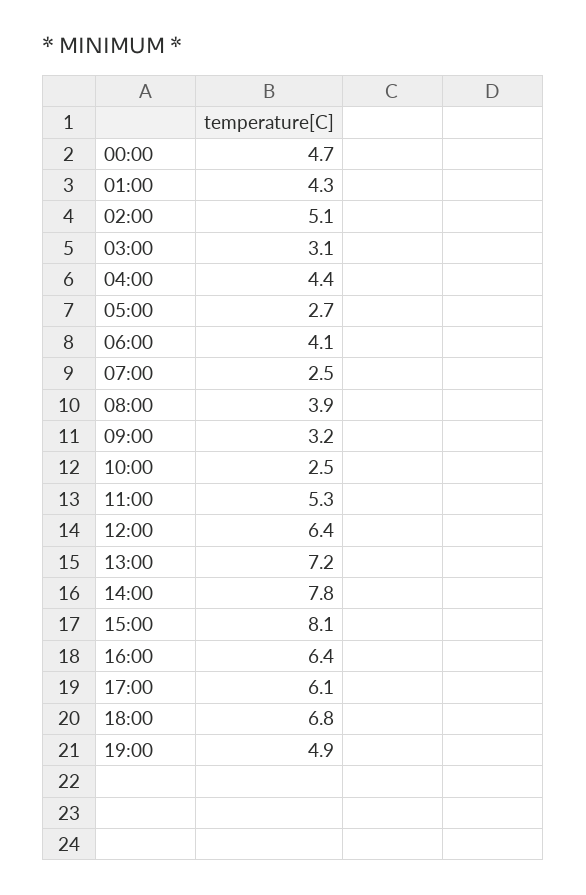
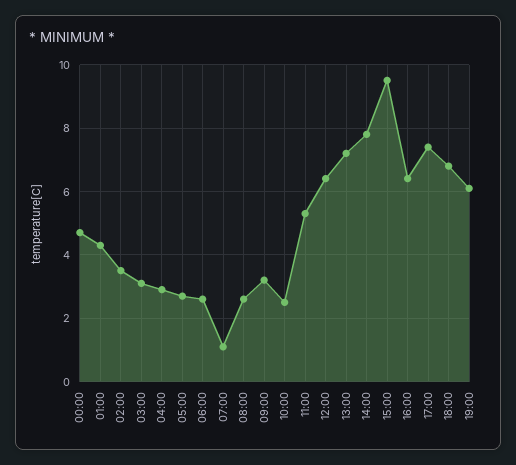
  {
    "00:00": 4.7,
    "01:00": 4.3,
-   "02:00": 5.1,
+   "02:00": 3.5,
    "03:00": 3.1,
-   "04:00": 4.4,
+   "04:00": 3,
    "05:00": 2.7,
-   "06:00": 4.1,
+   "06:00": 2.5,
-   "07:00": 2.5,
+   "07:00": 1,
-   "08:00": 3.9,
+   "08:00": 2.5,
    "09:00": 3.2,
    "10:00": 2.5,
    "11:00": 5.3,
    "12:00": 6.4,
    "13:00": 7.2,
    "14:00": 7.8,
-   "15:00": 8.1,
+   "15:00": 9.5,
    "16:00": 6.4,
-   "17:00": 6.1,
+   "17:00": 7.5,
    "18:00": 6.8,
-   "19:00": 4.9
+   "19:00": 6
  }

